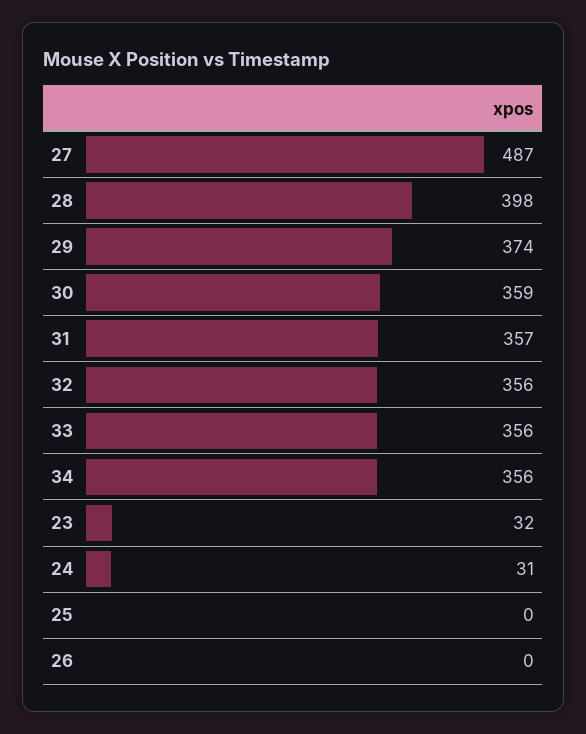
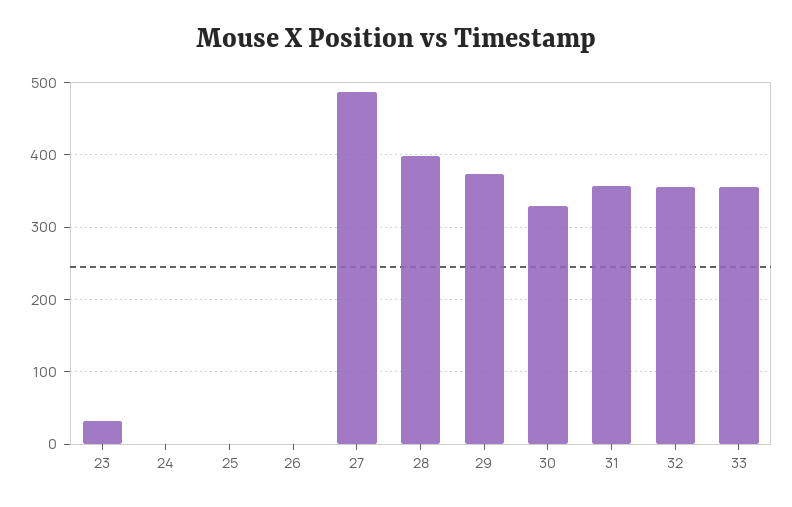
  {
    "27": 487,
    "28": 398,
    "29": 374,
-   "30": 359,
+   "30": 330,
    "31": 357,
    "32": 356,
    "33": 356,
-   "34": 356,
    "23": 32,
-   "24": 31,
+   "24": 0,
    "25": 0,
    "26": 0
  }

